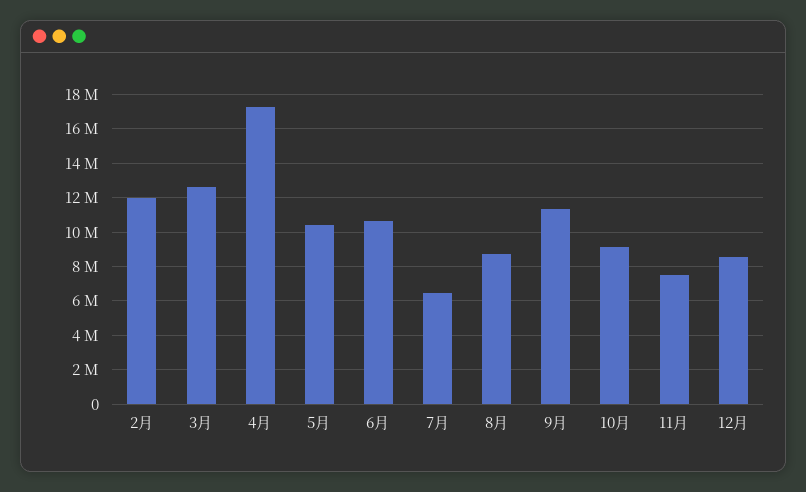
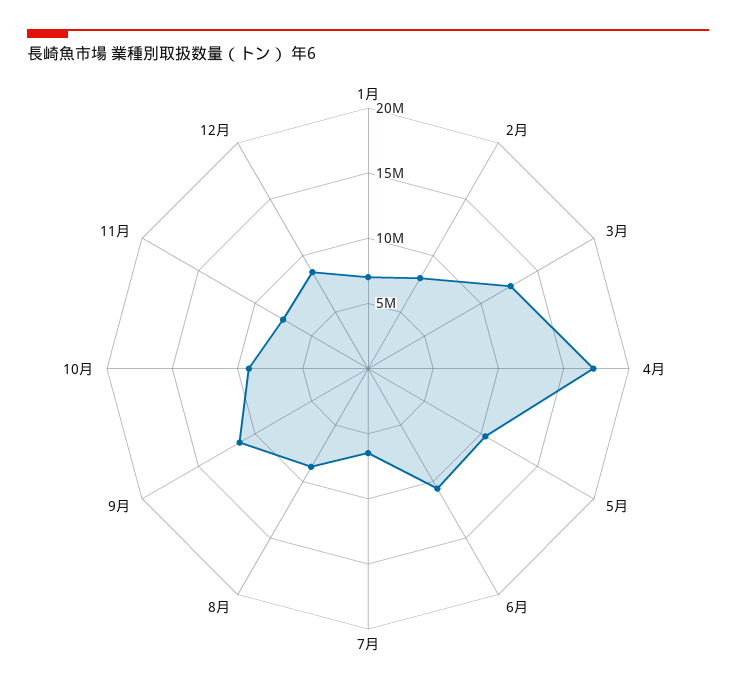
  {
-   "2月": 12000000,
+   "2月": 8000000,
    "3月": 12500000,
    "4月": 17500000,
    "5月": 10500000,
    "6月": 10500000,
    "7月": 6500000,
    "8月": 8500000,
    "9月": 11500000,
    "10月": 9000000,
    "11月": 7500000,
-   "12月": 8500000
+   "12月": 8500000,
+   "1月": 7000000
  }

